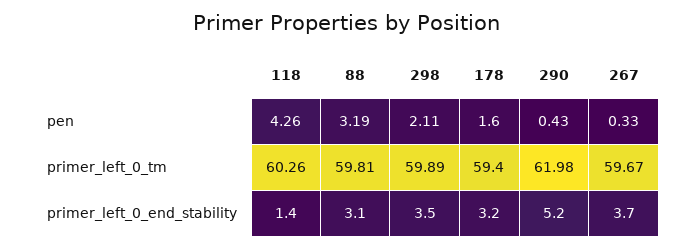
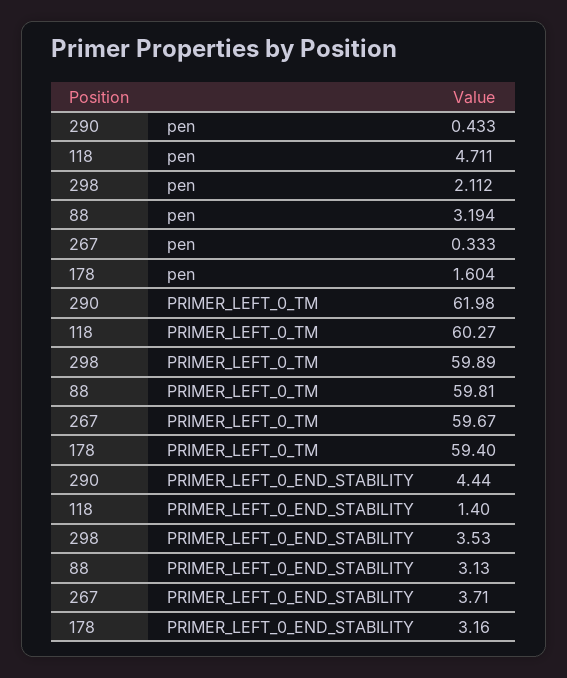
  {
    "118": {
-     "pen": 4.26,
+     "pen": 4.711,
-     "primer_left_0_tm": 60.26,
+     "primer_left_0_tm": 60.27,
      "primer_left_0_end_stability": 1.4
    },
    "88": {
      "pen": 3.194,
      "primer_left_0_tm": 59.81,
      "primer_left_0_end_stability": 3.13
    },
    "298": {
      "pen": 2.112,
      "primer_left_0_tm": 59.89,
      "primer_left_0_end_stability": 3.53
    },
    "178": {
      "pen": 1.604,
      "primer_left_0_tm": 59.4,
      "primer_left_0_end_stability": 3.16
    },
    "290": {
      "pen": 0.433,
      "primer_left_0_tm": 61.98,
-     "primer_left_0_end_stability": 5.2
+     "primer_left_0_end_stability": 4.44
    },
    "267": {
      "pen": 0.333,
      "primer_left_0_tm": 59.67,
      "primer_left_0_end_stability": 3.71
    }
  }

